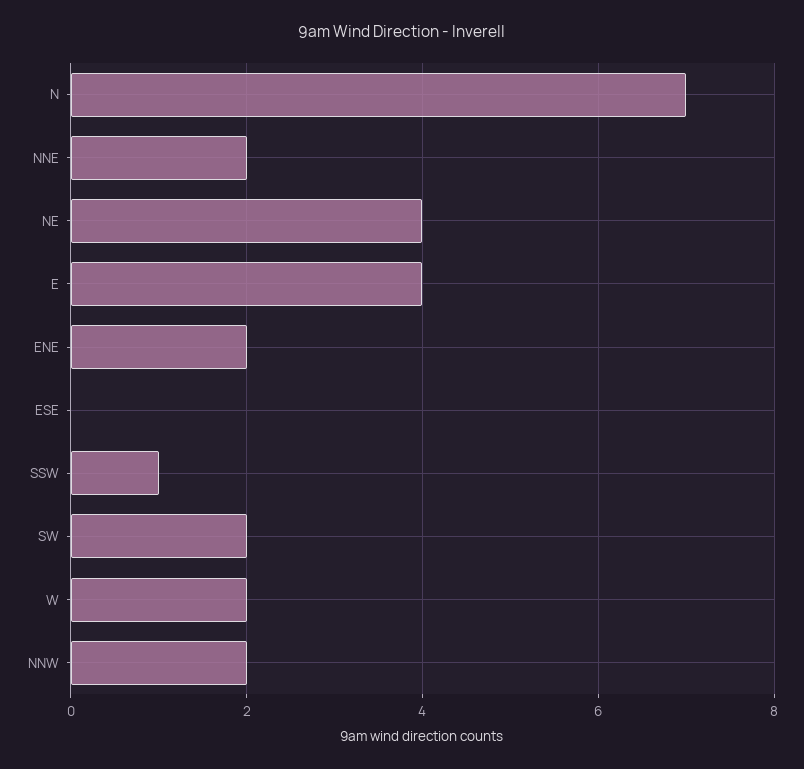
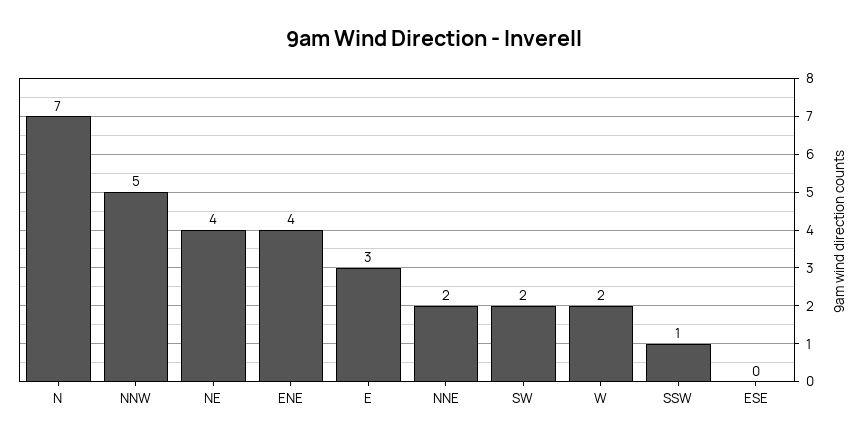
  {
    "N": 7,
    "NNE": 2,
    "NE": 4,
-   "E": 4,
+   "E": 3,
-   "ENE": 2,
+   "ENE": 4,
    "ESE": 0,
    "SSW": 1,
    "SW": 2,
    "W": 2,
-   "NNW": 2
+   "NNW": 5
  }

